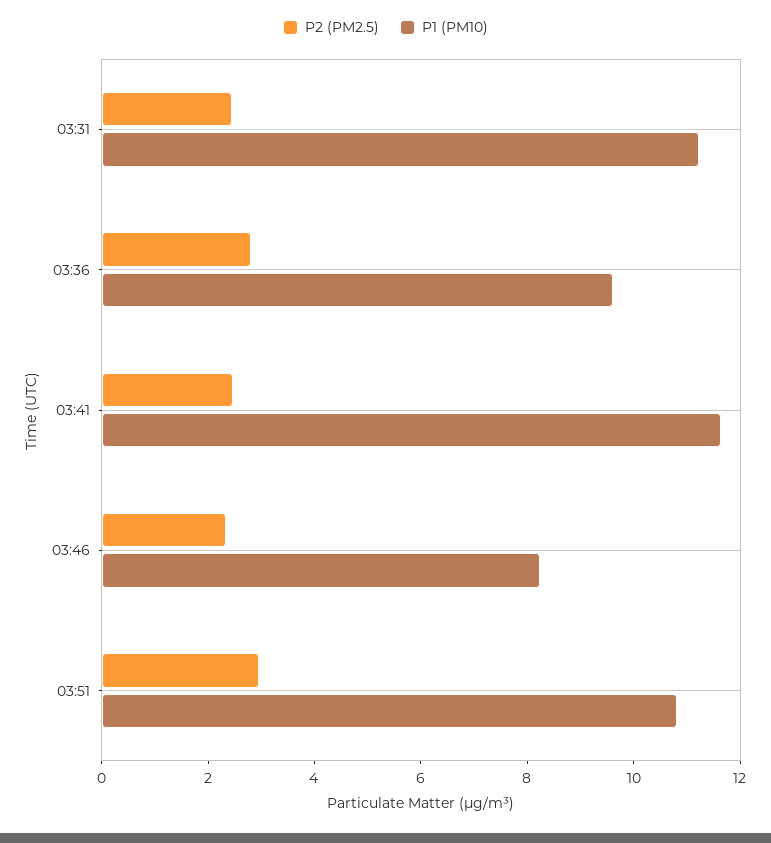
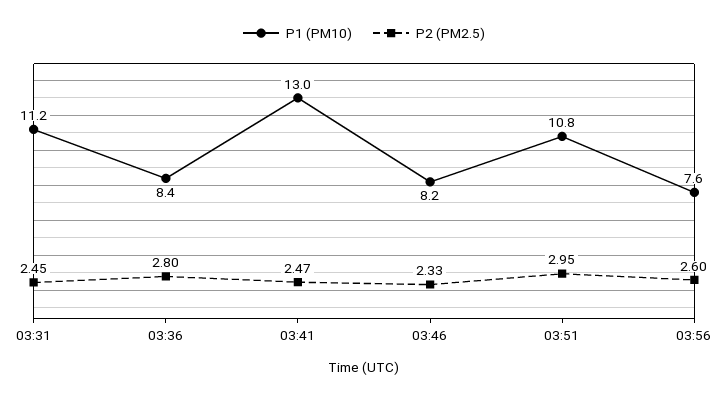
  {
    "P2 (PM2.5)": {
      "03:31": 2.45,
      "03:36": 2.8,
      "03:41": 2.47,
      "03:46": 2.33,
-     "03:51": 2.95
+     "03:51": 2.95,
+     "03:56": 2.6
    },
    "P1 (PM10)": {
      "03:31": 11.2,
-     "03:36": 9.5,
+     "03:36": 8.4,
-     "03:41": 11.5,
+     "03:41": 13,
      "03:46": 8.2,
-     "03:51": 10.8
+     "03:51": 10.8,
+     "03:56": 7.6
    }
  }

